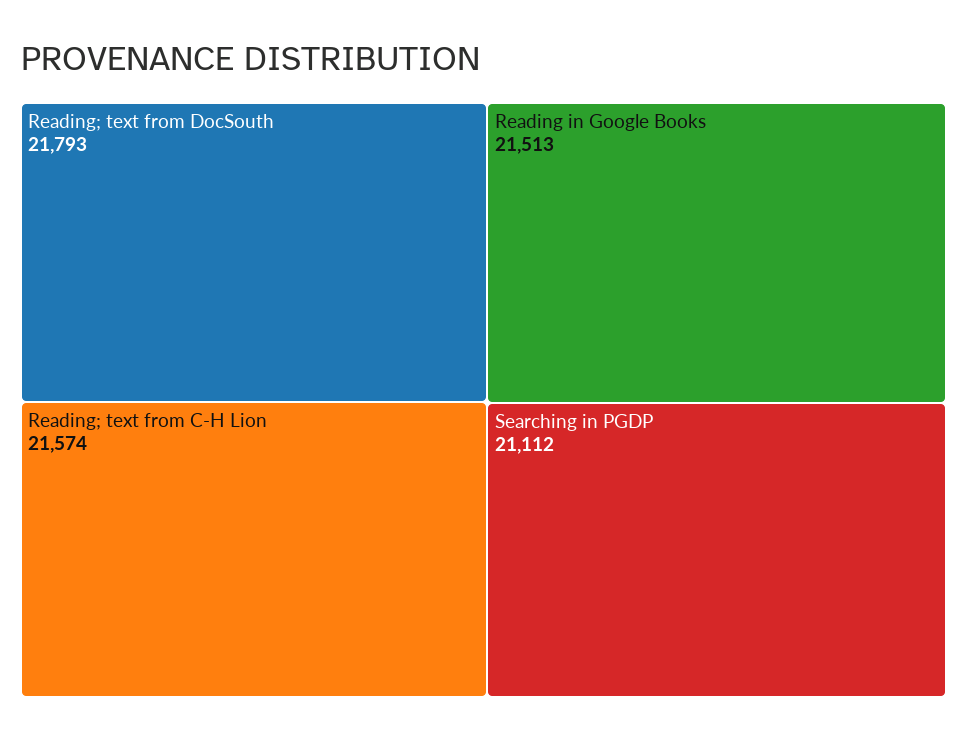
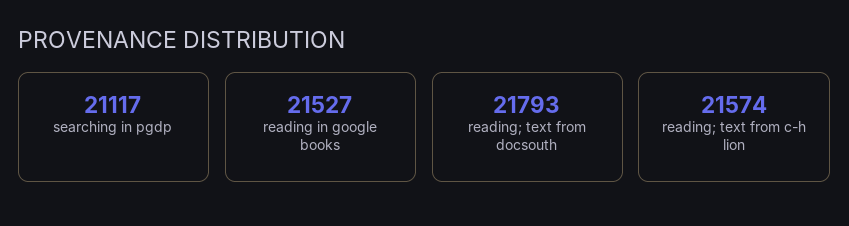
  {
    "Reading; text from DocSouth": 21793,
    "Reading; text from C-H Lion": 21574,
-   "Reading in Google Books": 21513,
+   "Reading in Google Books": 21527,
-   "Searching in PGDP": 21112
+   "Searching in PGDP": 21117
  }

